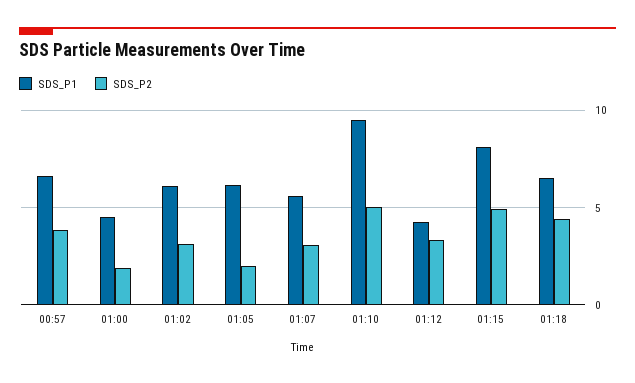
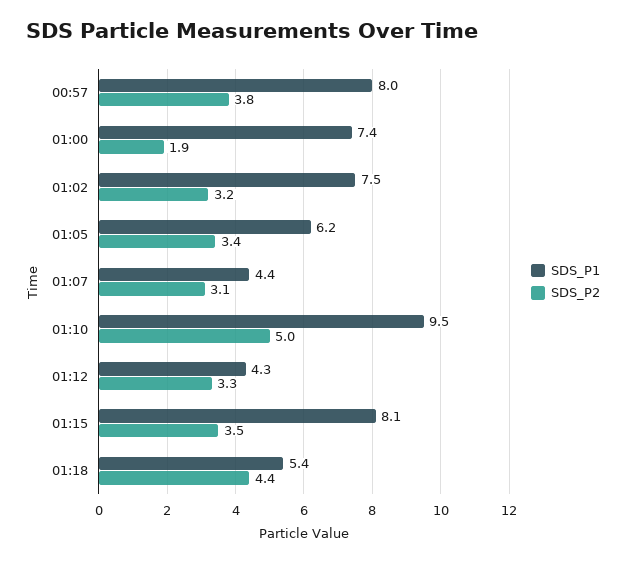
  {
    "SDS_P1": {
-     "00:57": 6.5,
+     "00:57": 8,
-     "01:00": 4.5,
+     "01:00": 7.4,
-     "01:02": 6,
+     "01:02": 7.5,
      "01:05": 6.2,
-     "01:07": 5.5,
+     "01:07": 4.4,
      "01:10": 9.5,
      "01:12": 4.3,
      "01:15": 8.1,
-     "01:18": 6.5
+     "01:18": 5.4
    },
    "SDS_P2": {
      "00:57": 3.8,
      "01:00": 1.9,
      "01:02": 3.2,
-     "01:05": 2,
+     "01:05": 3.4,
      "01:07": 3.1,
      "01:10": 5,
      "01:12": 3.3,
-     "01:15": 5,
+     "01:15": 3.5,
      "01:18": 4.4
    }
  }

